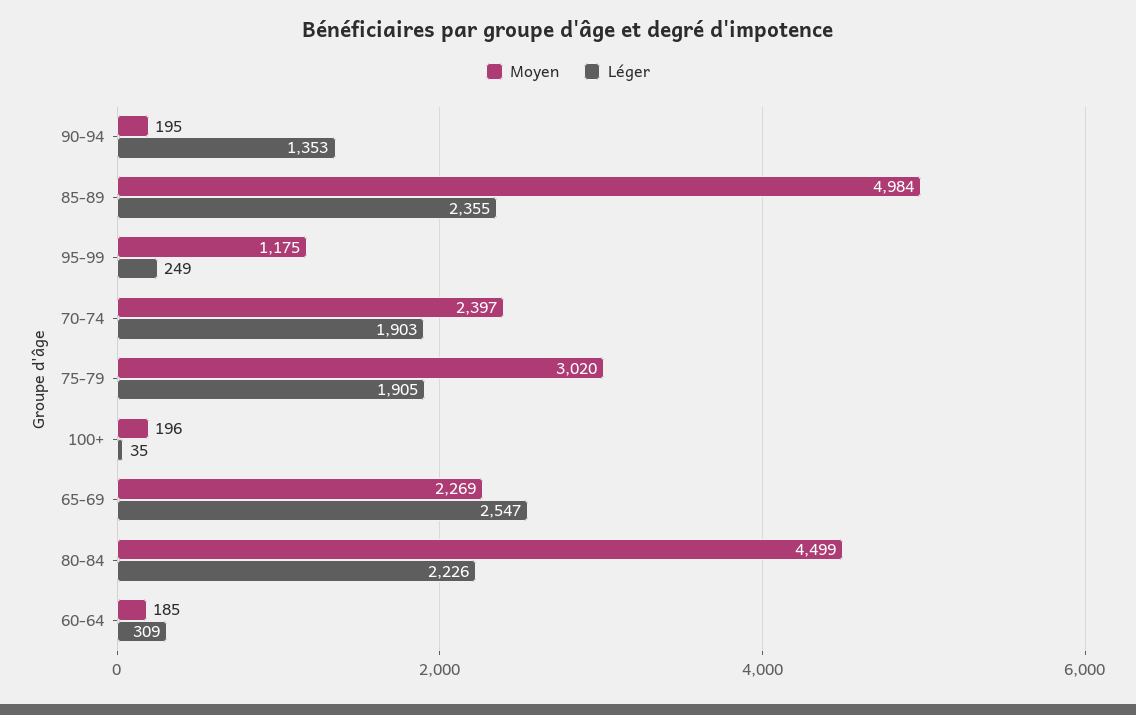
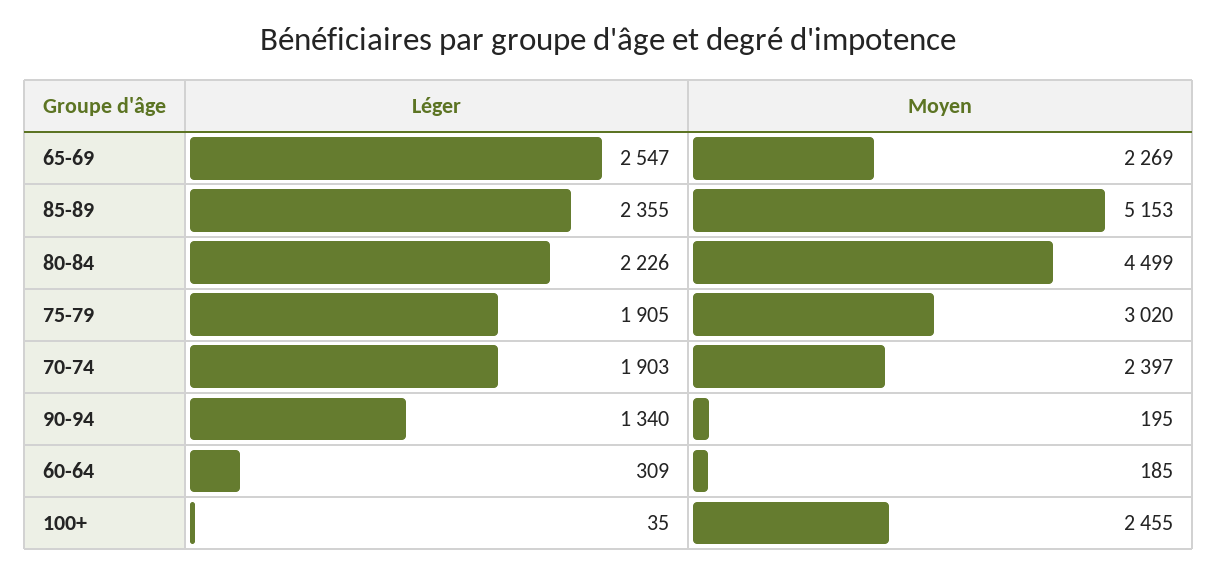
  {
    "Moyen": {
      "90-94": 195,
-     "85-89": 4984,
+     "85-89": 5153,
-     "95-99": 1175,
      "70-74": 2397,
      "75-79": 3020,
-     "100+": 196,
+     "100+": 2455,
      "65-69": 2269,
      "80-84": 4499,
      "60-64": 185
    },
    "Léger": {
-     "90-94": 1353,
+     "90-94": 1340,
      "85-89": 2355,
-     "95-99": 249,
      "70-74": 1903,
      "75-79": 1905,
      "100+": 35,
      "65-69": 2547,
      "80-84": 2226,
      "60-64": 309
    }
  }

